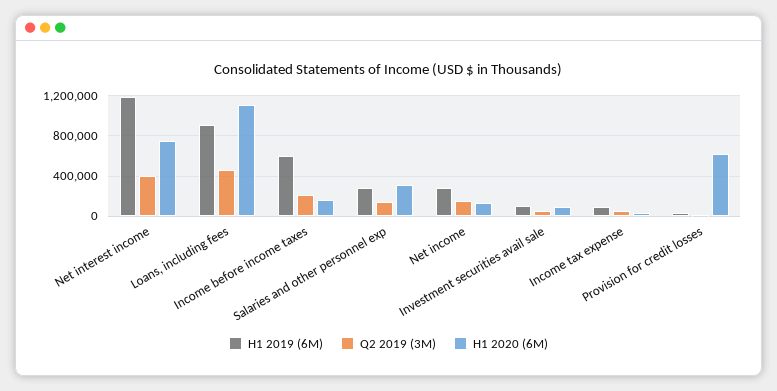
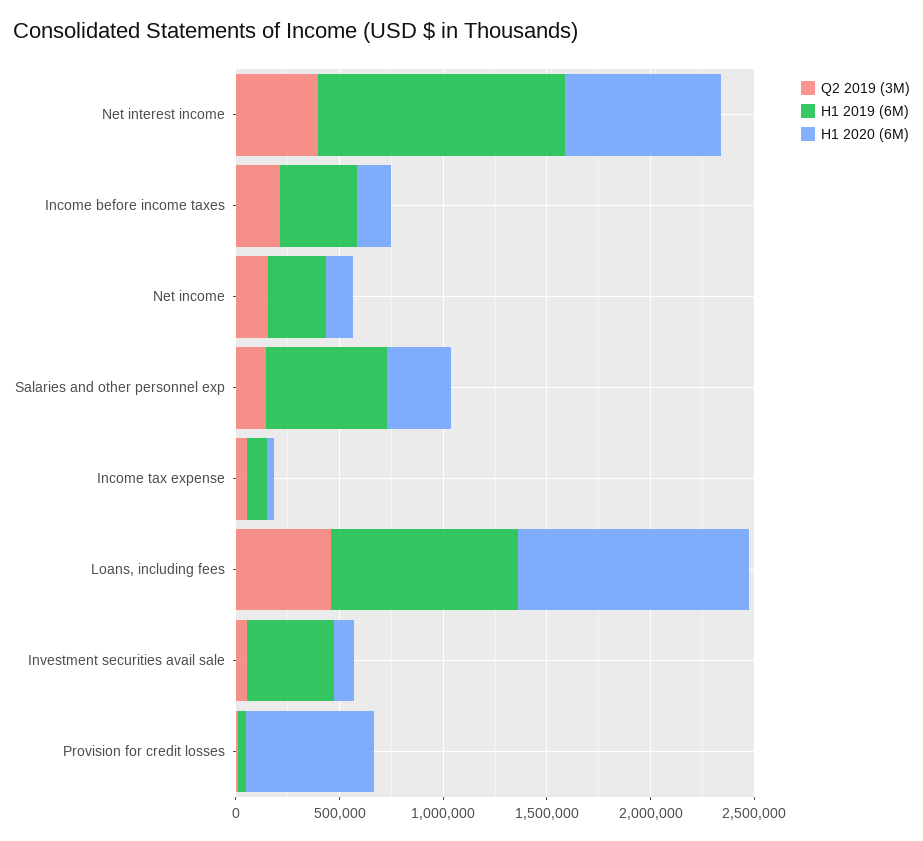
  {
    "H1 2019 (6M)": {
      "Net interest income": 1200000,
      "Loans, including fees": 900000,
-     "Income before income taxes": 600000,
+     "Income before income taxes": 400000,
-     "Salaries and other personnel exp": 300000,
+     "Salaries and other personnel exp": 600000,
      "Net income": 300000,
-     "Investment securities avail sale": 100000,
+     "Investment securities avail sale": 400000,
      "Income tax expense": 100000,
      "Provision for credit losses": 0
    },
    "Q2 2019 (3M)": {
      "Net interest income": 400000,
      "Loans, including fees": 500000,
      "Income before income taxes": 200000,
      "Salaries and other personnel exp": 100000,
      "Net income": 200000,
      "Investment securities avail sale": 100000,
      "Income tax expense": 100000,
      "Provision for credit losses": 0
    },
    "H1 2020 (6M)": {
      "Net interest income": 700000,
      "Loans, including fees": 1100000,
      "Income before income taxes": 200000,
      "Salaries and other personnel exp": 300000,
      "Net income": 100000,
      "Investment securities avail sale": 100000,
      "Income tax expense": 0,
      "Provision for credit losses": 600000
    }
  }

